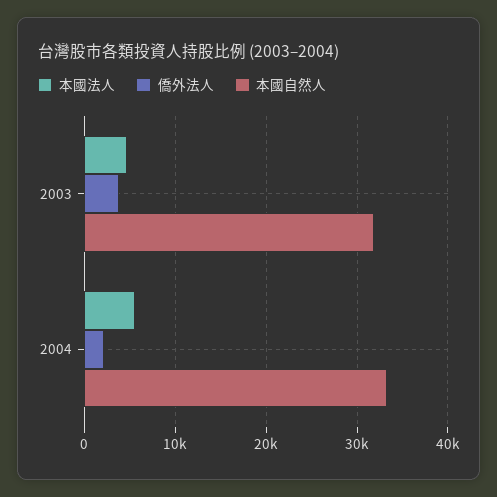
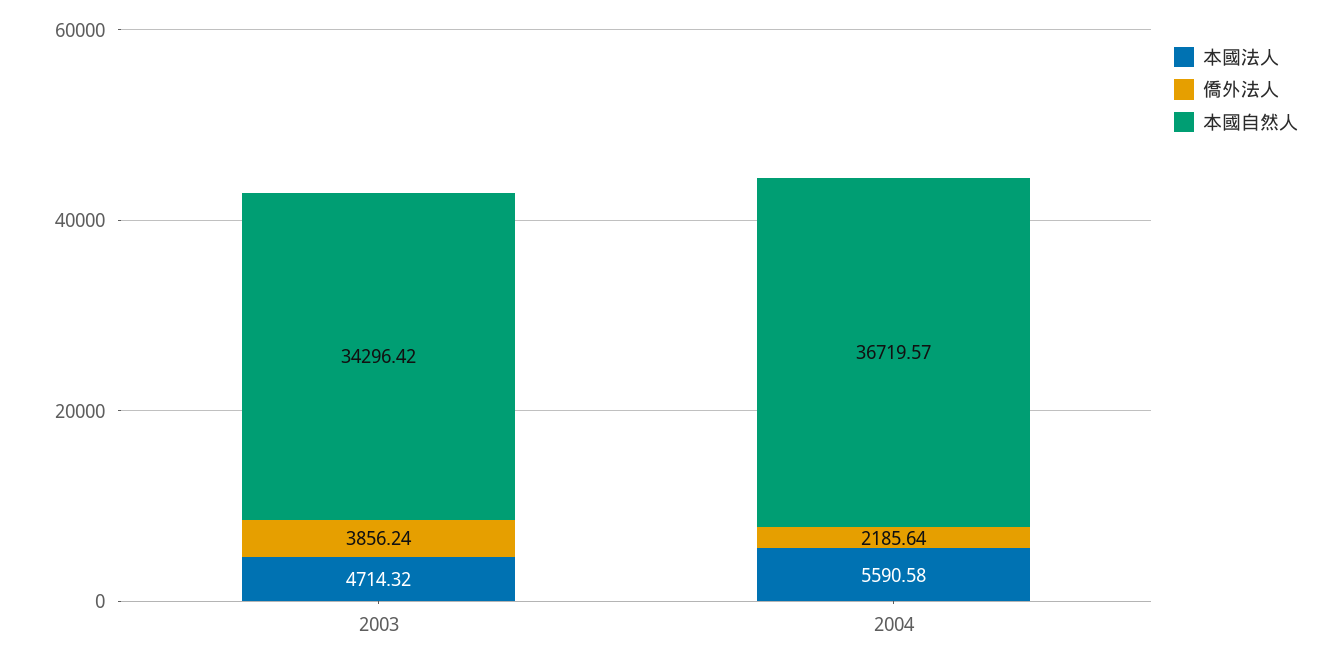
  {
    "本國法人": {
      "2003": 4714.32,
      "2004": 5590.58
    },
    "僑外法人": {
      "2003": 3856.24,
      "2004": 2185.64
    },
    "本國自然人": {
-     "2003": 32000,
+     "2003": 34296.42,
-     "2004": 33000
+     "2004": 36719.57
    }
  }

